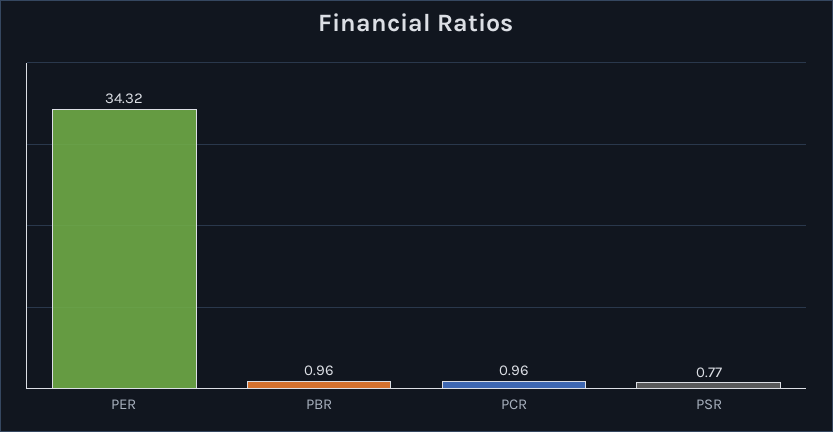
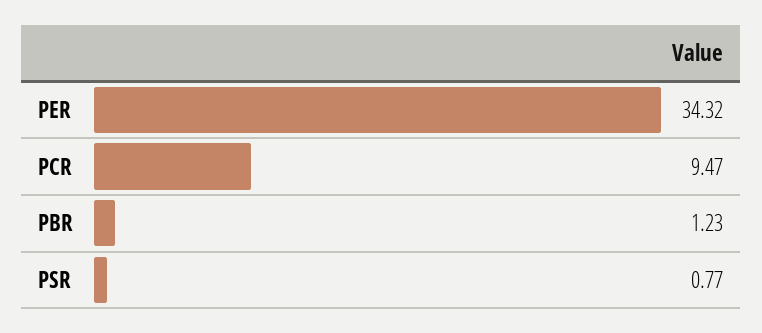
  {
    "PER": 34.32,
-   "PBR": 0.96,
+   "PBR": 1.23,
-   "PCR": 0.96,
+   "PCR": 9.47,
    "PSR": 0.77
  }

